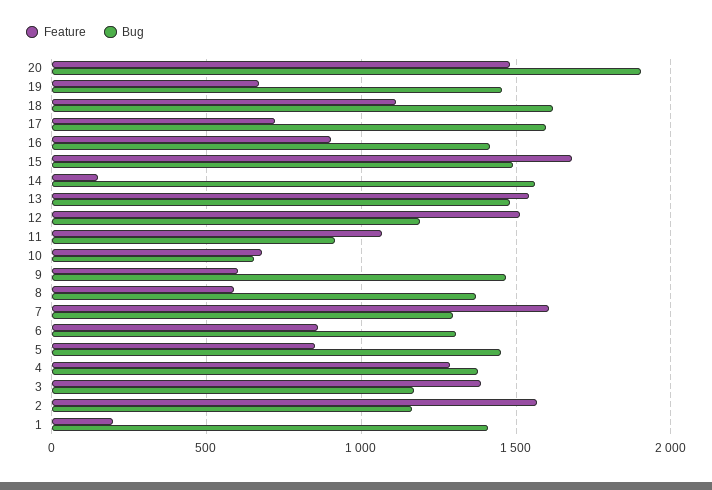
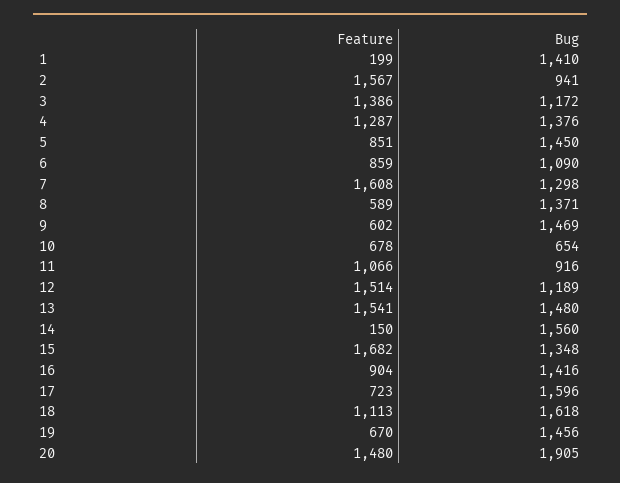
  {
    "Feature": {
      "20": 1480,
      "19": 670,
      "18": 1113,
      "17": 723,
      "16": 904,
      "15": 1682,
      "14": 150,
      "13": 1541,
      "12": 1514,
      "11": 1066,
      "10": 678,
      "9": 602,
      "8": 589,
      "7": 1608,
      "6": 859,
      "5": 851,
      "4": 1287,
      "3": 1386,
      "2": 1567,
      "1": 199
    },
    "Bug": {
      "20": 1905,
      "19": 1456,
      "18": 1618,
      "17": 1596,
      "16": 1416,
-     "15": 1500,
+     "15": 1348,
      "14": 1560,
      "13": 1480,
      "12": 1189,
      "11": 916,
      "10": 654,
      "9": 1469,
      "8": 1371,
      "7": 1298,
-     "6": 1300,
+     "6": 1090,
      "5": 1450,
      "4": 1376,
      "3": 1172,
-     "2": 1150,
+     "2": 941,
      "1": 1410
    }
  }

